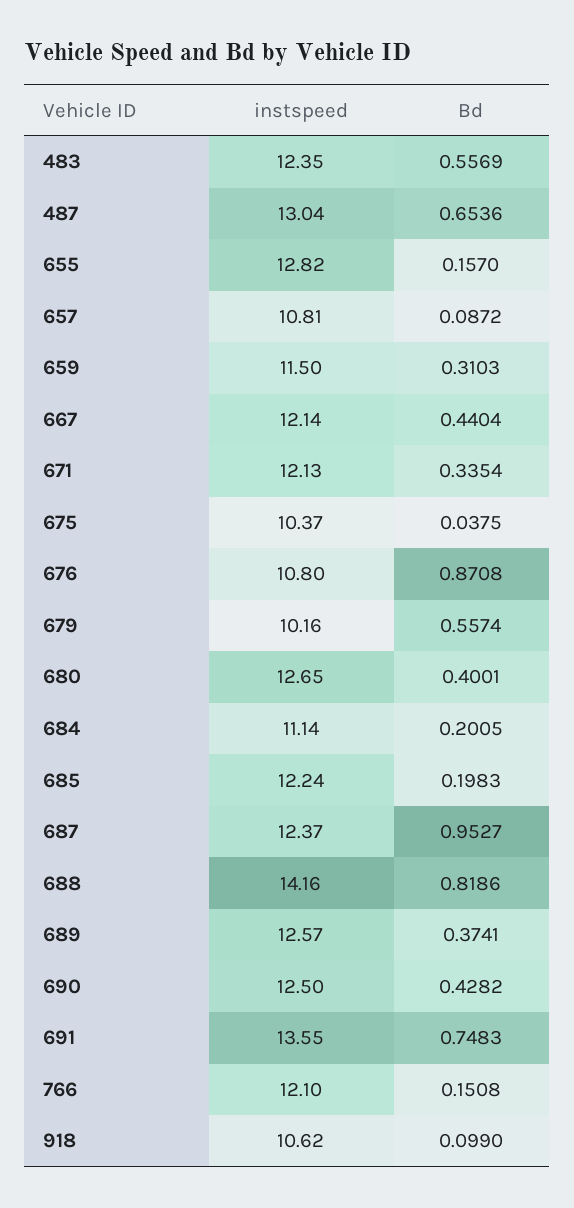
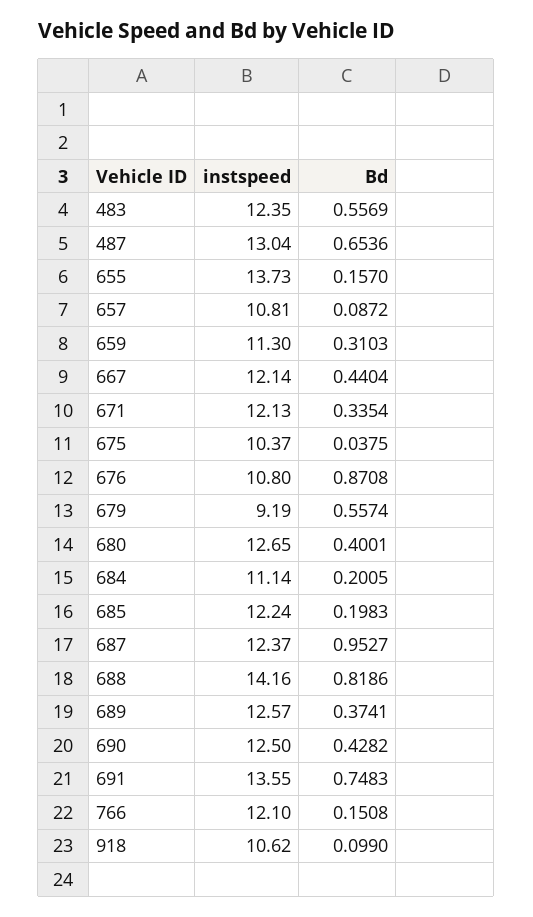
  {
    "instspeed": {
      "483": 12.35,
      "487": 13.04,
-     "655": 12.82,
+     "655": 13.73,
      "657": 10.81,
-     "659": 11.5,
+     "659": 11.3,
      "667": 12.14,
      "671": 12.13,
      "675": 10.37,
      "676": 10.8,
-     "679": 10.16,
+     "679": 9.19,
      "680": 12.65,
      "684": 11.14,
      "685": 12.24,
      "687": 12.37,
      "688": 14.16,
      "689": 12.57,
      "690": 12.5,
      "691": 13.55,
      "766": 12.1,
      "918": 10.62
    },
    "Bd": {
      "483": 0.5569,
      "487": 0.6536,
      "655": 0.157,
      "657": 0.0872,
      "659": 0.3103,
      "667": 0.4404,
      "671": 0.3354,
      "675": 0.0375,
      "676": 0.8708,
      "679": 0.5574,
      "680": 0.4001,
      "684": 0.2005,
      "685": 0.1983,
      "687": 0.9527,
      "688": 0.8186,
      "689": 0.3741,
      "690": 0.4282,
      "691": 0.7483,
      "766": 0.1508,
      "918": 0.099
    }
  }

